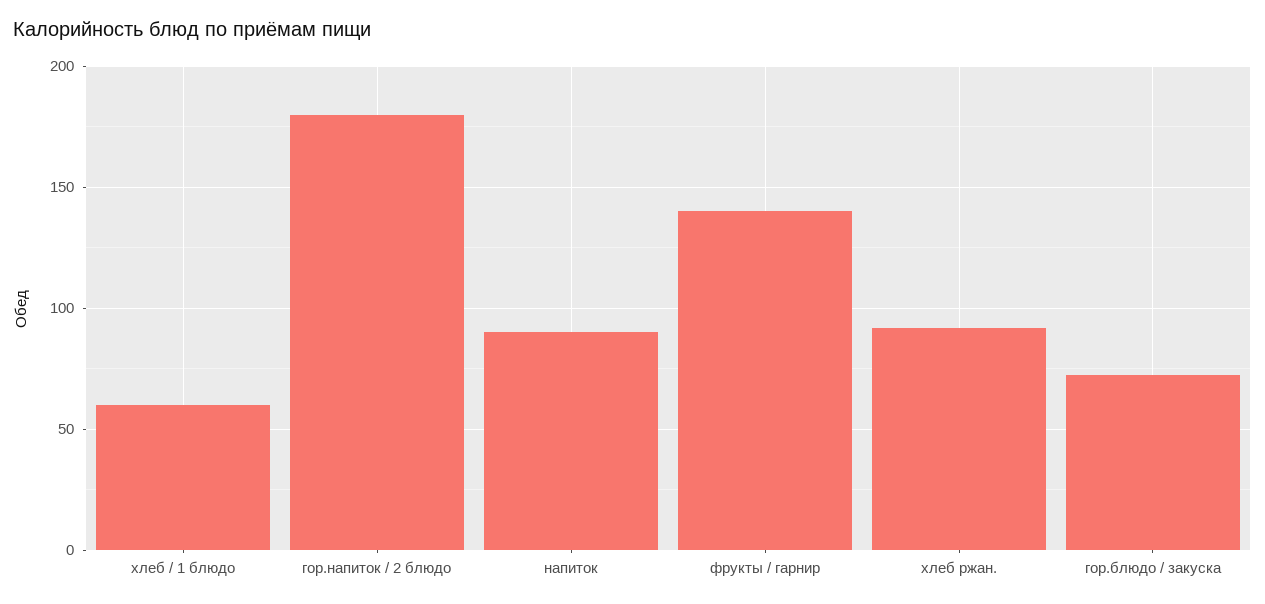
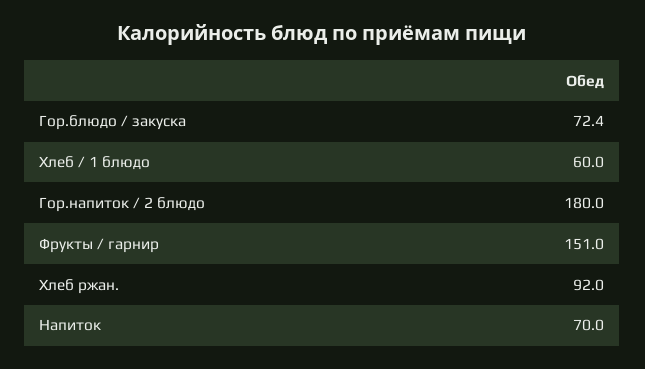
  {
    "хлеб / 1 блюдо": 60,
    "гор.напиток / 2 блюдо": 180,
-   "напиток": 90,
+   "напиток": 70,
-   "фрукты / гарнир": 140,
+   "фрукты / гарнир": 151,
    "хлеб ржан.": 92,
    "гор.блюдо / закуска": 72.4
  }

